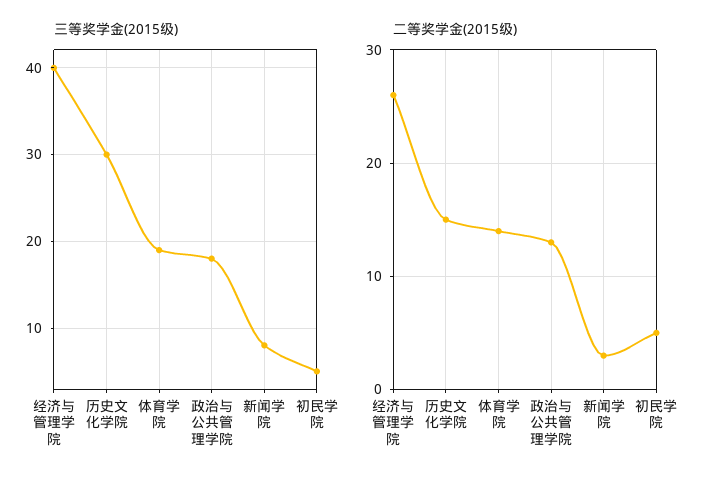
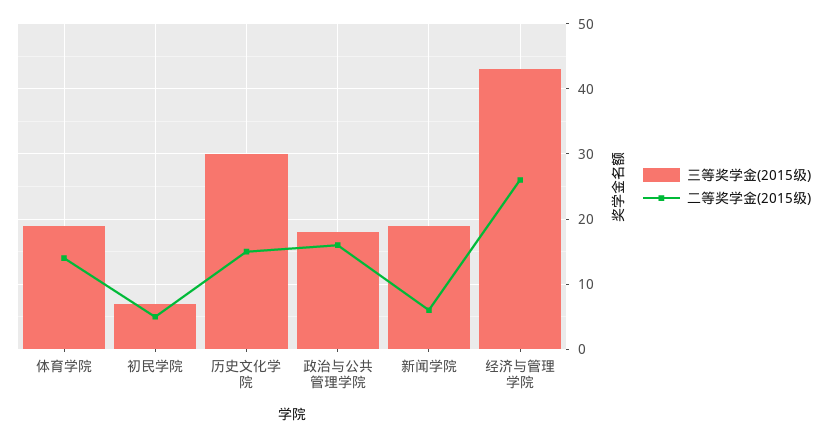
  {
    "三等奖学金(2015级)": {
-     "经济与管理学院": 40,
+     "经济与管理学院": 43,
      "历史文化学院": 30,
      "体育学院": 19,
      "政治与公共管理学院": 18,
-     "新闻学院": 8,
+     "新闻学院": 19,
-     "初民学院": 5
+     "初民学院": 7
    },
    "二等奖学金(2015级)": {
      "经济与管理学院": 26,
      "历史文化学院": 15,
      "体育学院": 14,
-     "政治与公共管理学院": 13,
+     "政治与公共管理学院": 16,
-     "新闻学院": 3,
+     "新闻学院": 6,
      "初民学院": 5
    }
  }

